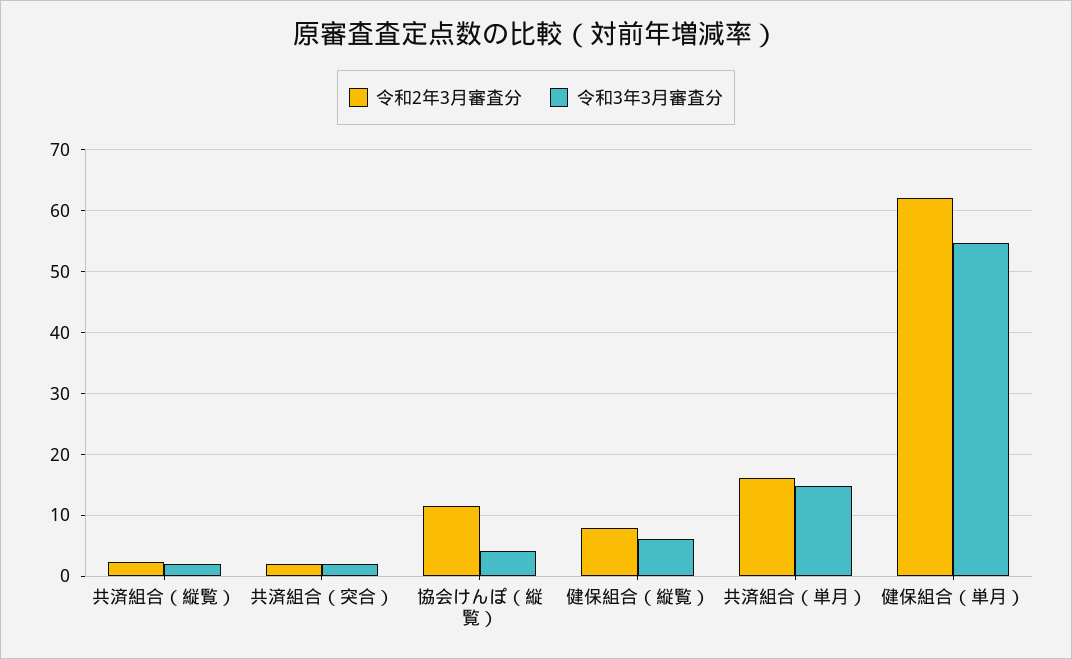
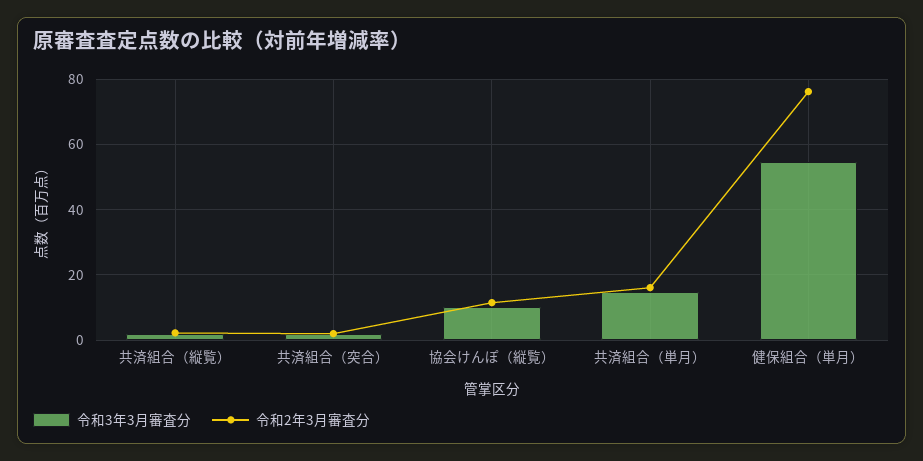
  {
    "令和2年3月審査分": {
      "共済組合（縦覧）": 2,
      "共済組合（突合）": 2,
      "協会けんぽ（縦覧）": 12,
-     "健保組合（縦覧）": 8,
      "共済組合（単月）": 16,
-     "健保組合（単月）": 62
+     "健保組合（単月）": 76
    },
    "令和3年3月審査分": {
      "共済組合（縦覧）": 2,
      "共済組合（突合）": 2,
-     "協会けんぽ（縦覧）": 4,
+     "協会けんぽ（縦覧）": 10,
-     "健保組合（縦覧）": 6,
      "共済組合（単月）": 15,
      "健保組合（単月）": 55
    }
  }

